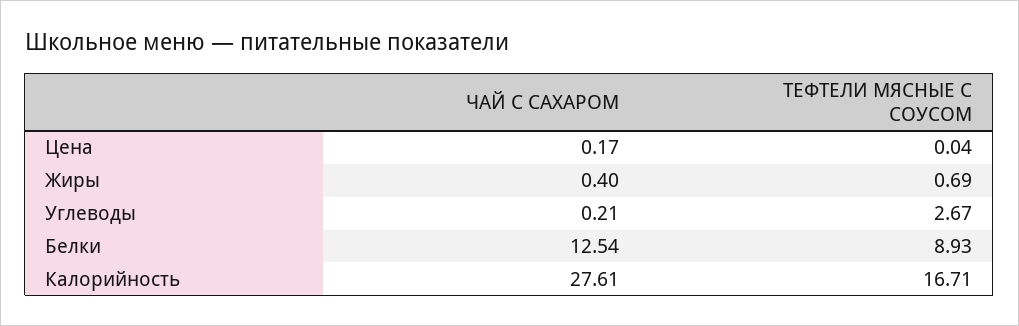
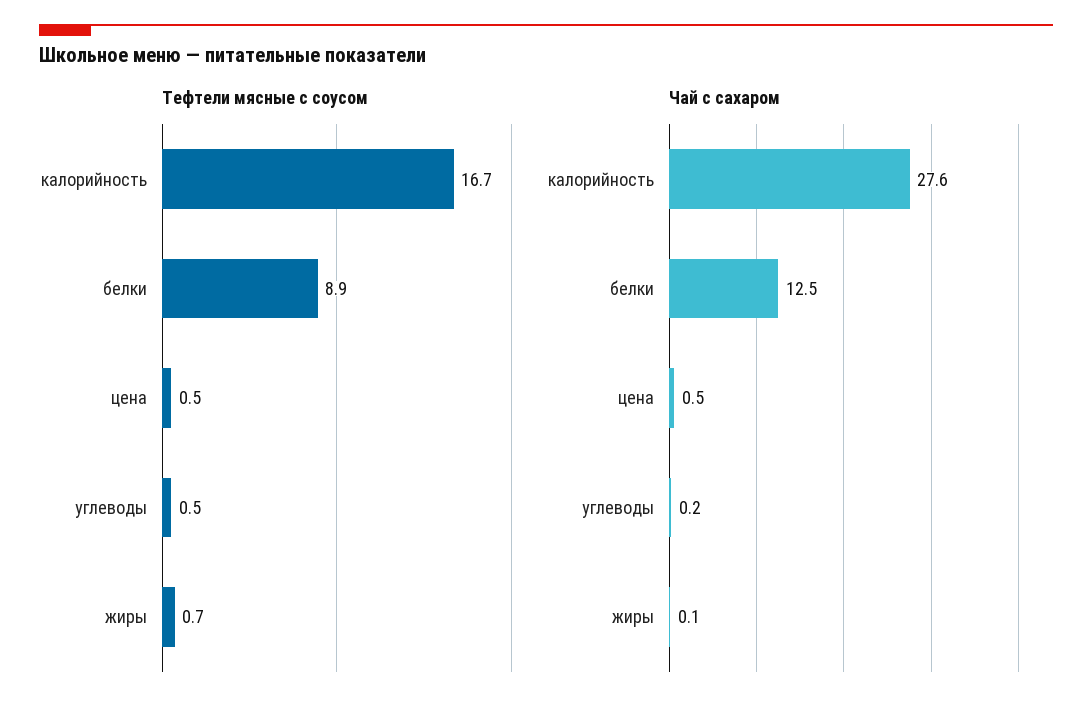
  {
    "ЧАЙ С САХАРОМ": {
-     "Цена": 0.17,
+     "Цена": 0.5,
-     "Жиры": 0.4,
+     "Жиры": 0.1,
      "Углеводы": 0.21,
      "Белки": 12.54,
      "Калорийность": 27.61
    },
    "ТЕФТЕЛИ МЯСНЫЕ С СОУСОМ": {
-     "Цена": 0.04,
+     "Цена": 0.5,
      "Жиры": 0.69,
-     "Углеводы": 2.67,
+     "Углеводы": 0.5,
      "Белки": 8.93,
      "Калорийность": 16.71
    }
  }

